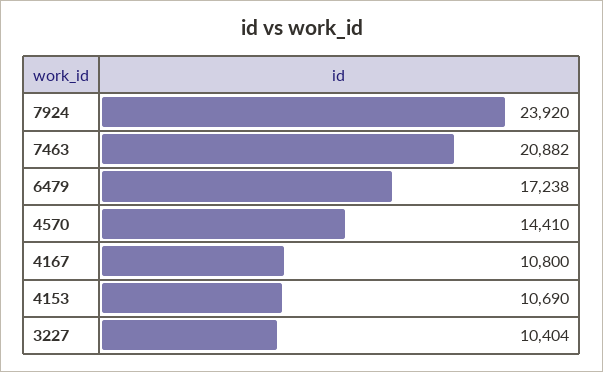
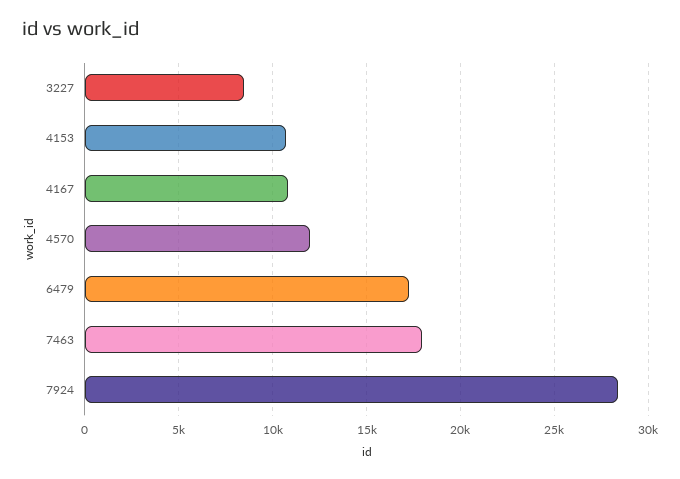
  {
-   "7924": 23920,
+   "7924": 28500,
-   "7463": 20882,
+   "7463": 18000,
    "6479": 17238,
-   "4570": 14410,
+   "4570": 12000,
    "4167": 10800,
    "4153": 10690,
-   "3227": 10404
+   "3227": 8500
  }

